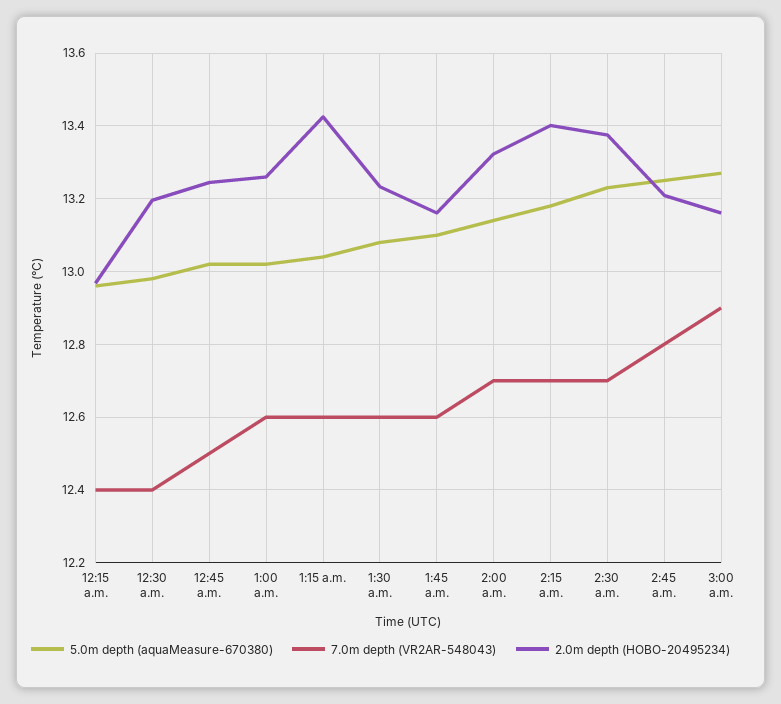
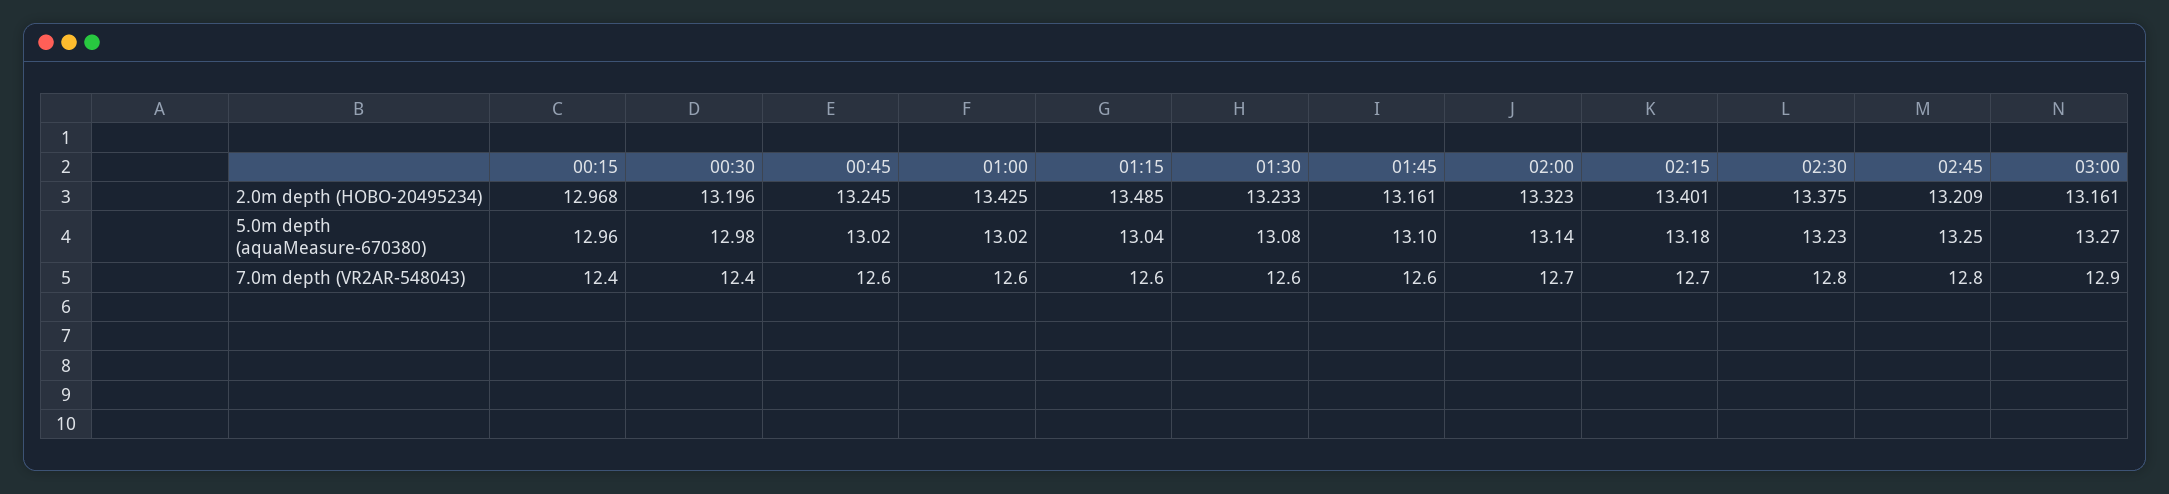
  {
    "5.0m depth (aquaMeasure-670380)": {
      "12:15 a.m.": 12.96,
      "12:30 a.m.": 12.98,
      "12:45 a.m.": 13.02,
      "1:00 a.m.": 13.02,
      "1:15 a.m.": 13.04,
      "1:30 a.m.": 13.08,
      "1:45 a.m.": 13.1,
      "2:00 a.m.": 13.14,
      "2:15 a.m.": 13.18,
      "2:30 a.m.": 13.23,
      "2:45 a.m.": 13.25,
      "3:00 a.m.": 13.27
    },
    "7.0m depth (VR2AR-548043)": {
      "12:15 a.m.": 12.4,
      "12:30 a.m.": 12.4,
-     "12:45 a.m.": 12.5,
+     "12:45 a.m.": 12.6,
      "1:00 a.m.": 12.6,
      "1:15 a.m.": 12.6,
      "1:30 a.m.": 12.6,
      "1:45 a.m.": 12.6,
      "2:00 a.m.": 12.7,
      "2:15 a.m.": 12.7,
-     "2:30 a.m.": 12.7,
+     "2:30 a.m.": 12.8,
      "2:45 a.m.": 12.8,
      "3:00 a.m.": 12.9
    },
    "2.0m depth (HOBO-20495234)": {
      "12:15 a.m.": 12.968,
      "12:30 a.m.": 13.196,
      "12:45 a.m.": 13.245,
-     "1:00 a.m.": 13.26,
+     "1:00 a.m.": 13.425,
-     "1:15 a.m.": 13.42,
+     "1:15 a.m.": 13.485,
      "1:30 a.m.": 13.233,
      "1:45 a.m.": 13.161,
      "2:00 a.m.": 13.323,
      "2:15 a.m.": 13.401,
      "2:30 a.m.": 13.375,
      "2:45 a.m.": 13.209,
      "3:00 a.m.": 13.161
    }
  }

